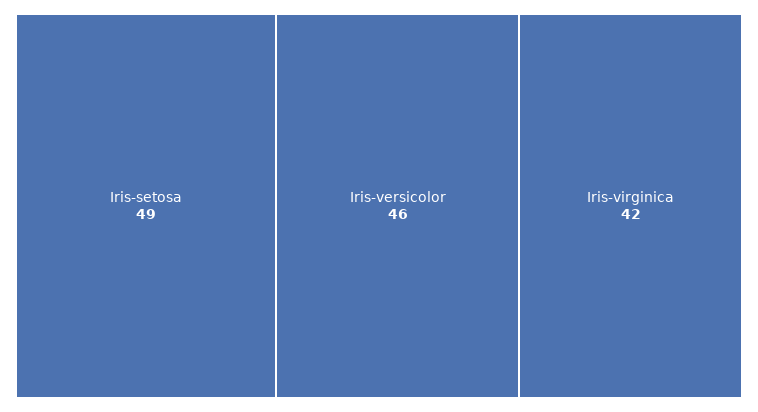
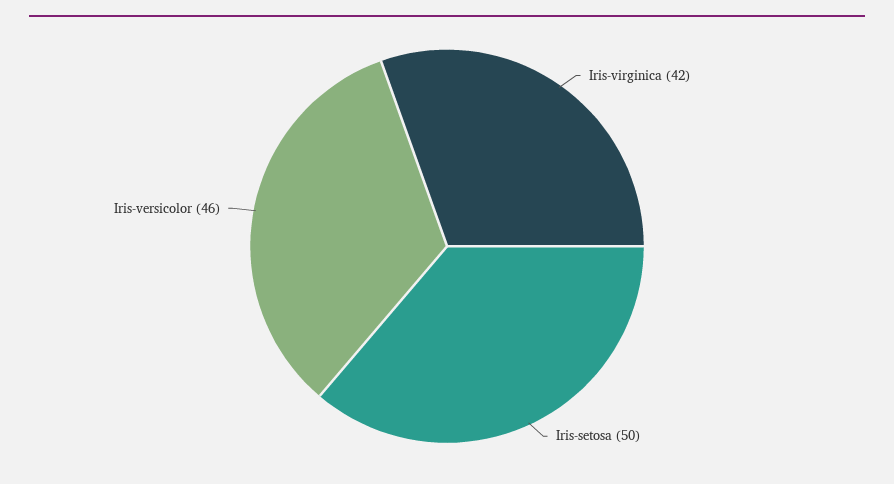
  {
-   "Iris-setosa": 49,
+   "Iris-setosa": 50,
    "Iris-versicolor": 46,
    "Iris-virginica": 42
  }

